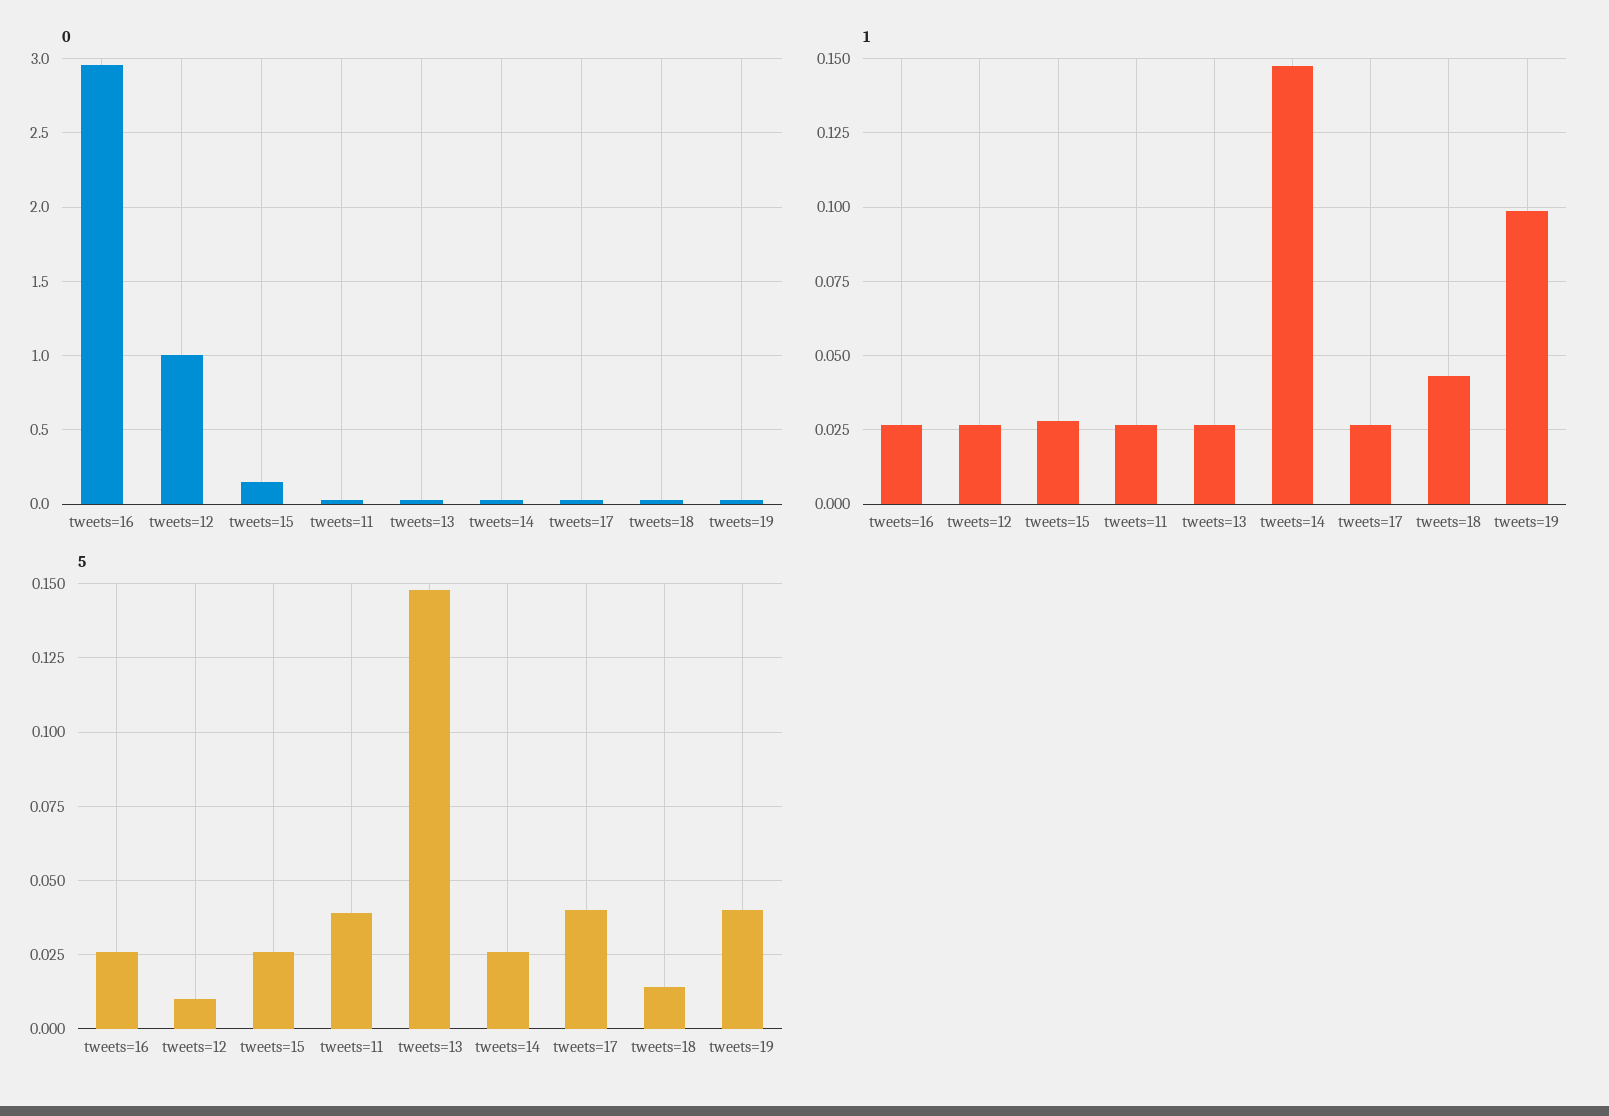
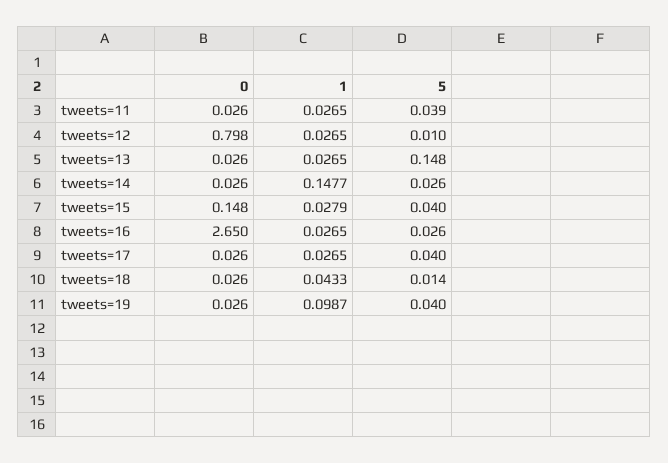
  {
    "0": {
-     "tweets=16": 2.95,
+     "tweets=16": 2.65,
-     "tweets=12": 1,
+     "tweets=12": 0.798,
      "tweets=15": 0.148,
      "tweets=11": 0.026,
      "tweets=13": 0.026,
      "tweets=14": 0.026,
      "tweets=17": 0.026,
      "tweets=18": 0.026,
      "tweets=19": 0.026
    },
    "1": {
      "tweets=16": 0.0265,
      "tweets=12": 0.0265,
      "tweets=15": 0.0279,
      "tweets=11": 0.0265,
      "tweets=13": 0.0265,
      "tweets=14": 0.1477,
      "tweets=17": 0.0265,
      "tweets=18": 0.0433,
      "tweets=19": 0.0987
    },
    "5": {
      "tweets=16": 0.026,
      "tweets=12": 0.01,
-     "tweets=15": 0.025,
+     "tweets=15": 0.04,
      "tweets=11": 0.039,
      "tweets=13": 0.148,
      "tweets=14": 0.026,
      "tweets=17": 0.04,
      "tweets=18": 0.014,
      "tweets=19": 0.04
    }
  }

